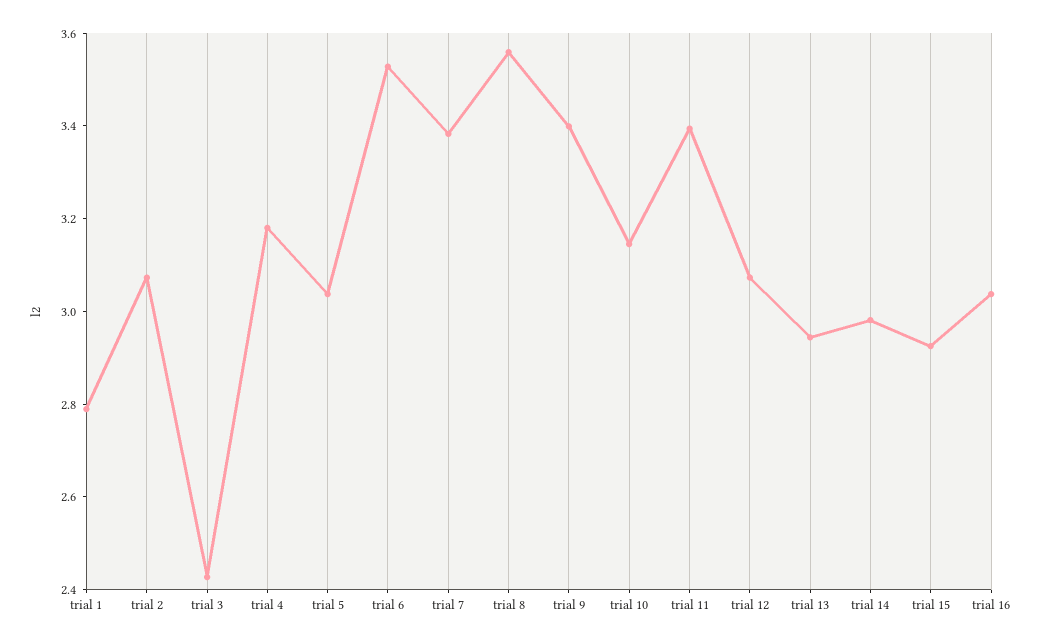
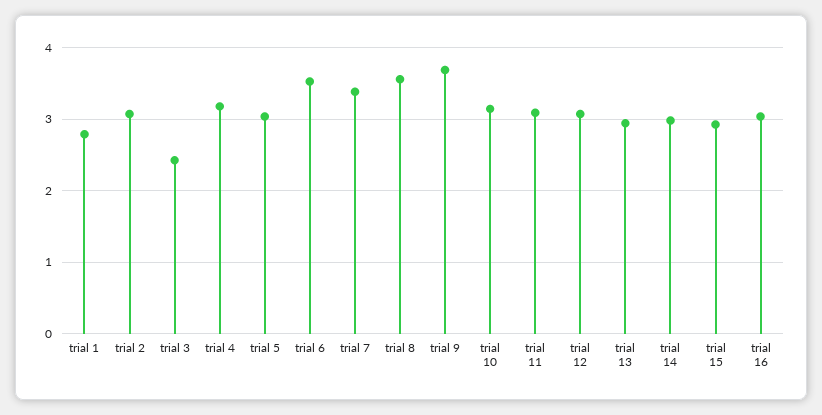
  {
    "trial 1": 2.8,
    "trial 2": 3.05,
    "trial 3": 2.45,
    "trial 4": 3.2,
    "trial 5": 3.05,
    "trial 6": 3.55,
    "trial 7": 3.4,
    "trial 8": 3.55,
-   "trial 9": 3.4,
+   "trial 9": 3.7,
    "trial 10": 3.15,
-   "trial 11": 3.4,
+   "trial 11": 3.1,
    "trial 12": 3.05,
    "trial 13": 2.95,
    "trial 14": 3,
    "trial 15": 2.95,
    "trial 16": 3.05
  }

